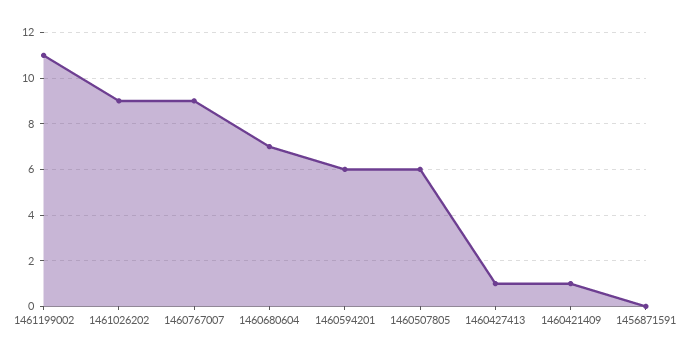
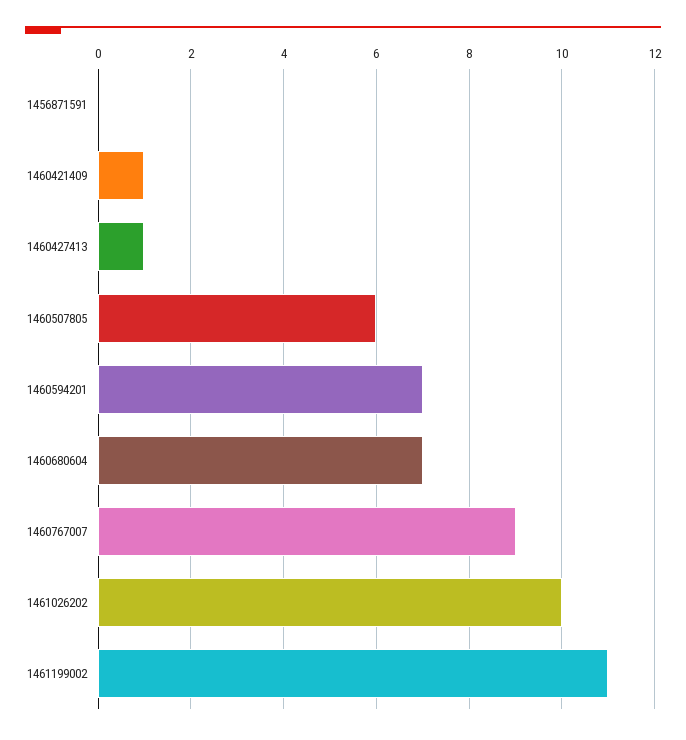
  {
    "1461199002": 11,
-   "1461026202": 9,
+   "1461026202": 10,
    "1460767007": 9,
    "1460680604": 7,
-   "1460594201": 6,
+   "1460594201": 7,
    "1460507805": 6,
    "1460427413": 1,
    "1460421409": 1,
    "1456871591": 0
  }

